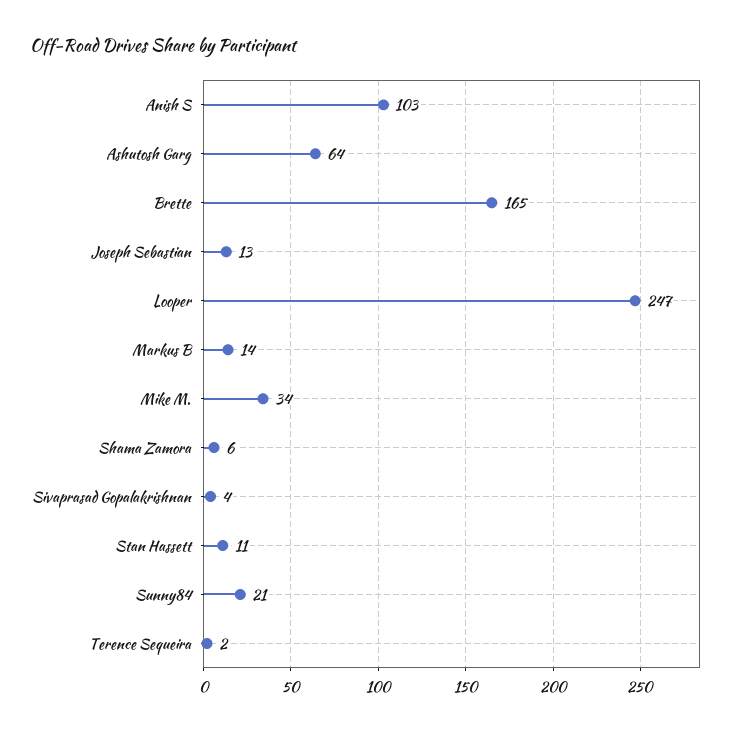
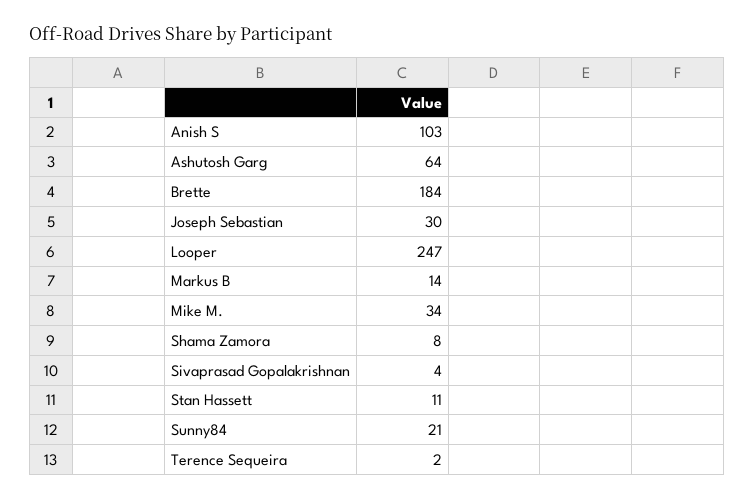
  {
    "Anish S": 103,
    "Ashutosh Garg": 64,
-   "Brette": 165,
+   "Brette": 184,
-   "Joseph Sebastian": 13,
+   "Joseph Sebastian": 30,
    "Looper": 247,
    "Markus B": 14,
    "Mike M.": 34,
-   "Shama Zamora": 6,
+   "Shama Zamora": 8,
    "Sivaprasad Gopalakrishnan": 4,
    "Stan Hassett": 11,
    "Sunny84": 21,
    "Terence Sequeira": 2
  }

